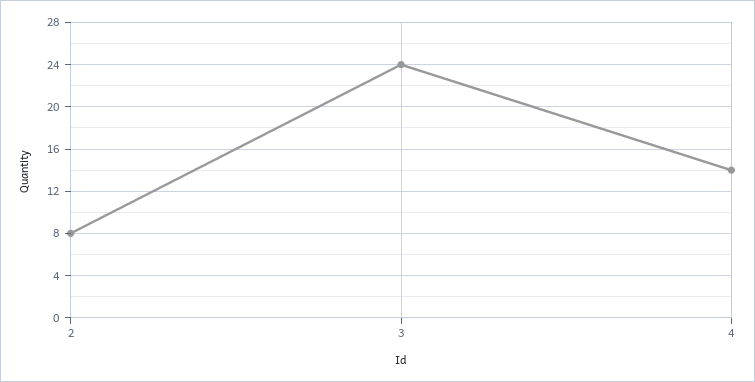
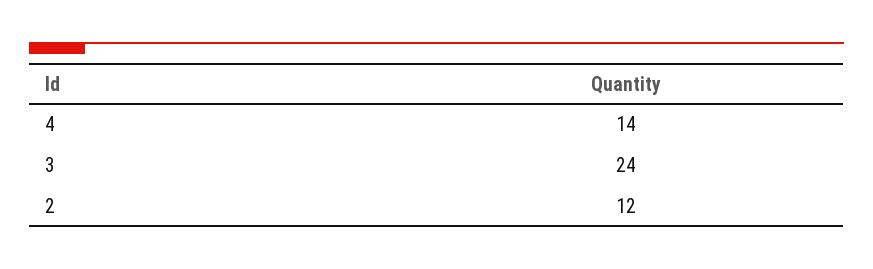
  {
-   "2": 8,
+   "2": 12,
    "3": 24,
    "4": 14
  }

